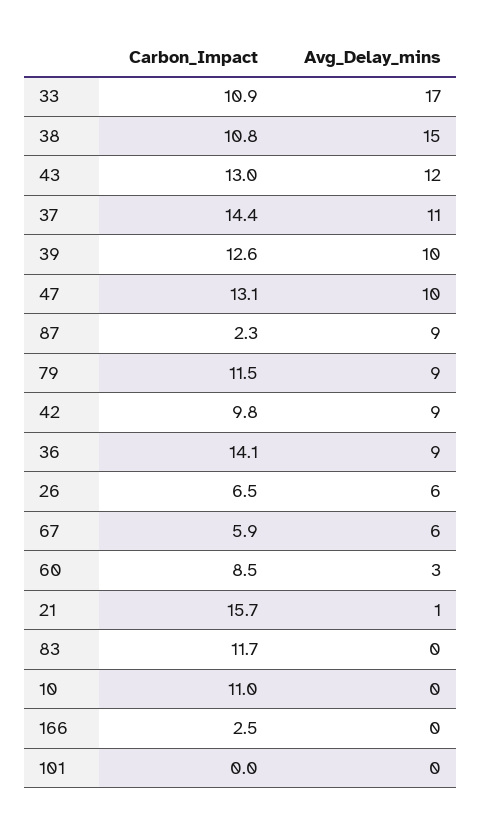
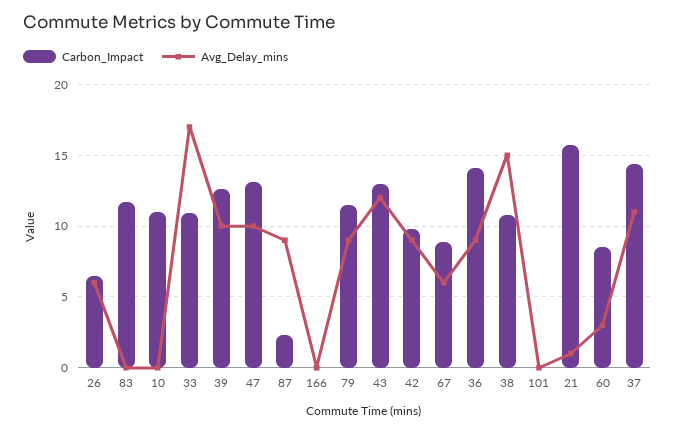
  {
    "Carbon_Impact": {
      "33": 10.9,
      "38": 10.8,
      "43": 13,
      "37": 14.4,
      "39": 12.6,
      "47": 13.1,
      "87": 2.3,
      "79": 11.5,
      "42": 9.8,
      "36": 14.1,
      "26": 6.5,
-     "67": 5.9,
+     "67": 9,
      "60": 8.5,
      "21": 15.7,
      "83": 11.7,
      "10": 11,
-     "166": 2.5,
+     "166": 0,
      "101": 0
    },
    "Avg_Delay_mins": {
      "33": 17,
      "38": 15,
      "43": 12,
      "37": 11,
      "39": 10,
      "47": 10,
      "87": 9,
      "79": 9,
      "42": 9,
      "36": 9,
      "26": 6,
      "67": 6,
      "60": 3,
      "21": 1,
      "83": 0,
      "10": 0,
      "166": 0,
      "101": 0
    }
  }

